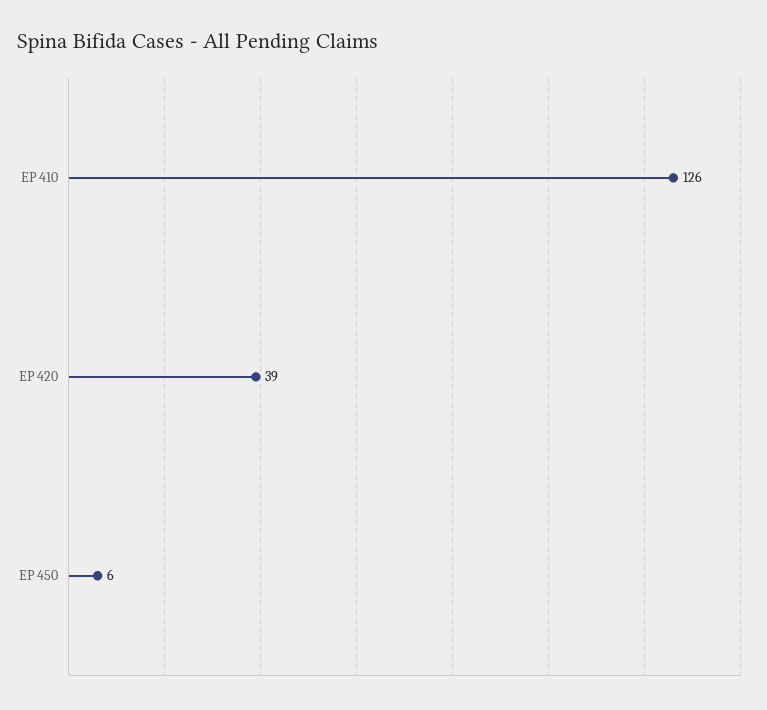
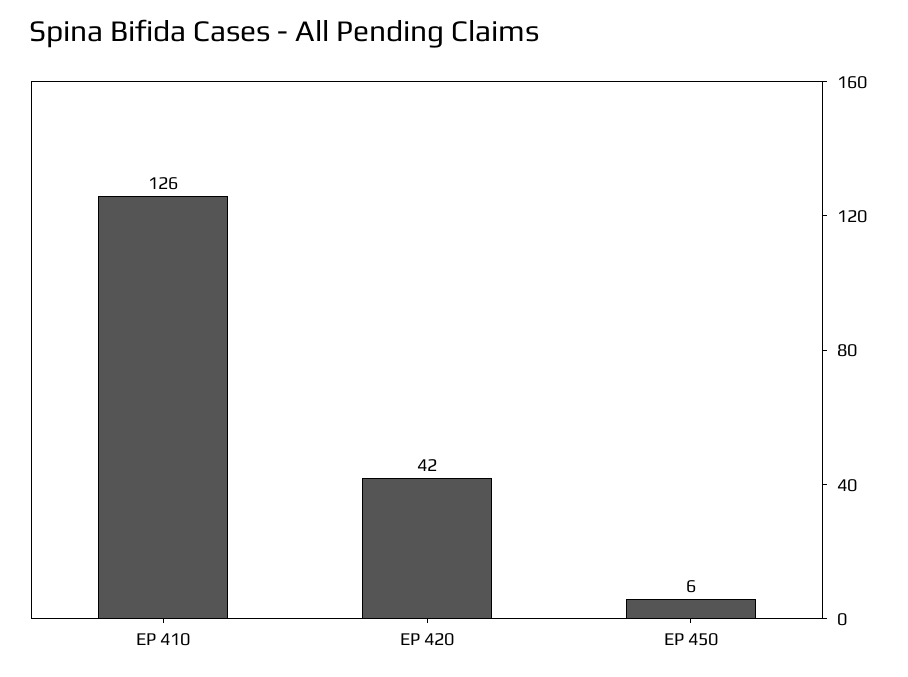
  {
    "EP 410": 126,
-   "EP 420": 39,
+   "EP 420": 42,
    "EP 450": 6
  }

